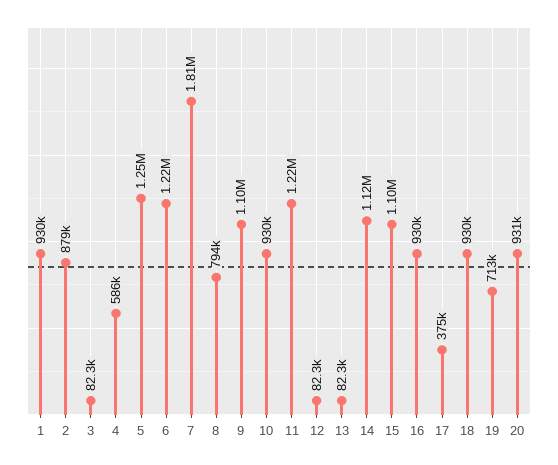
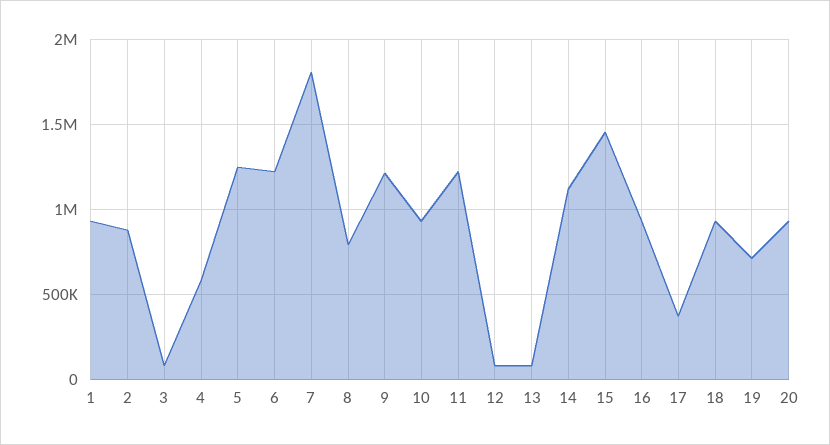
  {
    "1": 930000,
    "2": 879000,
    "3": 82300,
    "4": 586000,
    "5": 1250000,
    "6": 1220000,
    "7": 1810000,
    "8": 794000,
-   "9": 1100000,
+   "9": 1200000,
    "10": 930000,
    "11": 1220000,
    "12": 82300,
    "13": 82300,
    "14": 1120000,
-   "15": 1100000,
+   "15": 1450000,
    "16": 930000,
    "17": 375000,
    "18": 930000,
    "19": 713000,
    "20": 931000
  }

